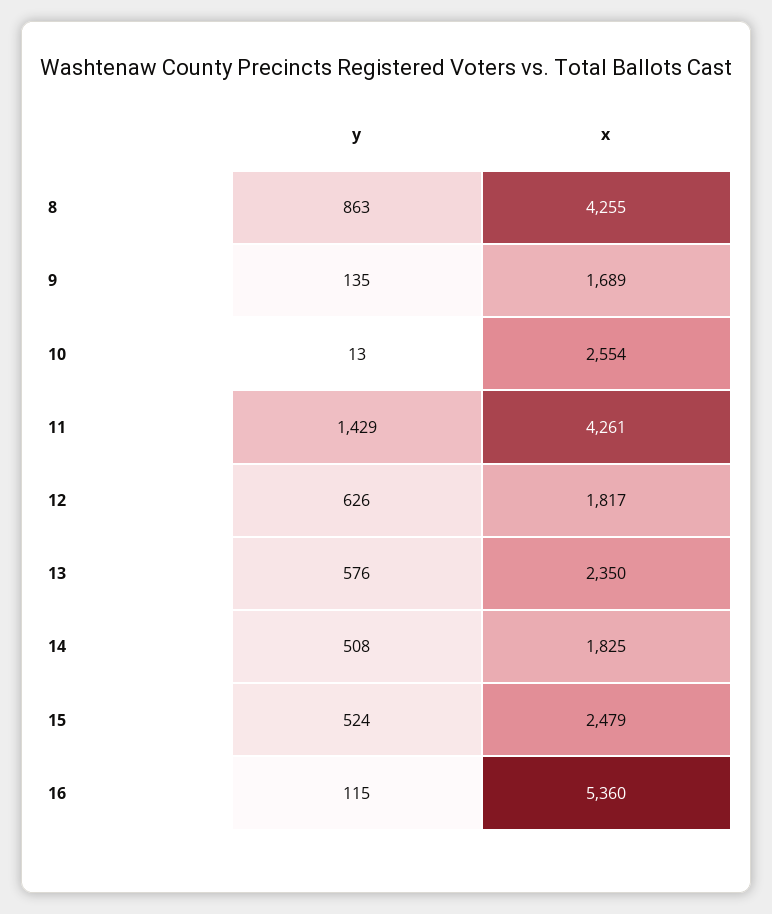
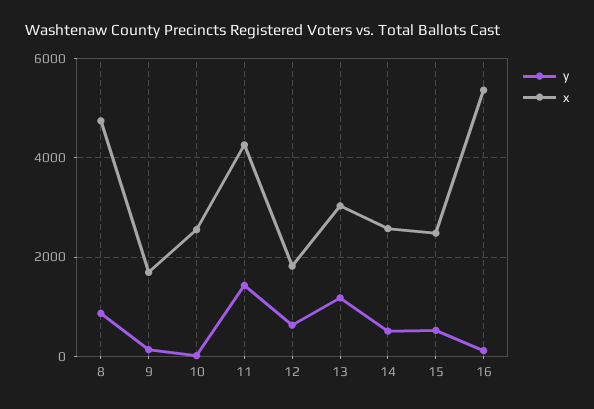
  {
    "y": {
      "8": 863,
      "9": 135,
      "10": 13,
      "11": 1429,
      "12": 626,
-     "13": 576,
+     "13": 1200,
      "14": 508,
      "15": 524,
      "16": 115
    },
    "x": {
-     "8": 4255,
+     "8": 4800,
      "9": 1689,
      "10": 2554,
      "11": 4261,
      "12": 1817,
-     "13": 2350,
+     "13": 3000,
-     "14": 1825,
+     "14": 2600,
      "15": 2479,
      "16": 5360
    }
  }

